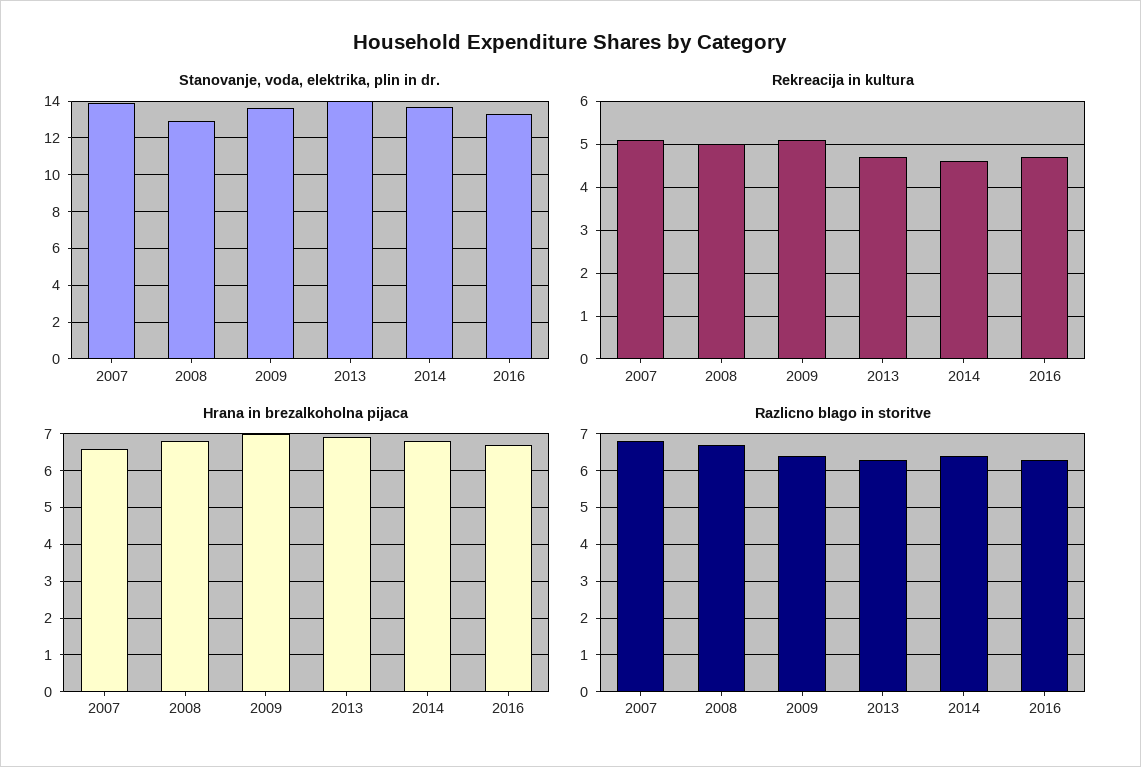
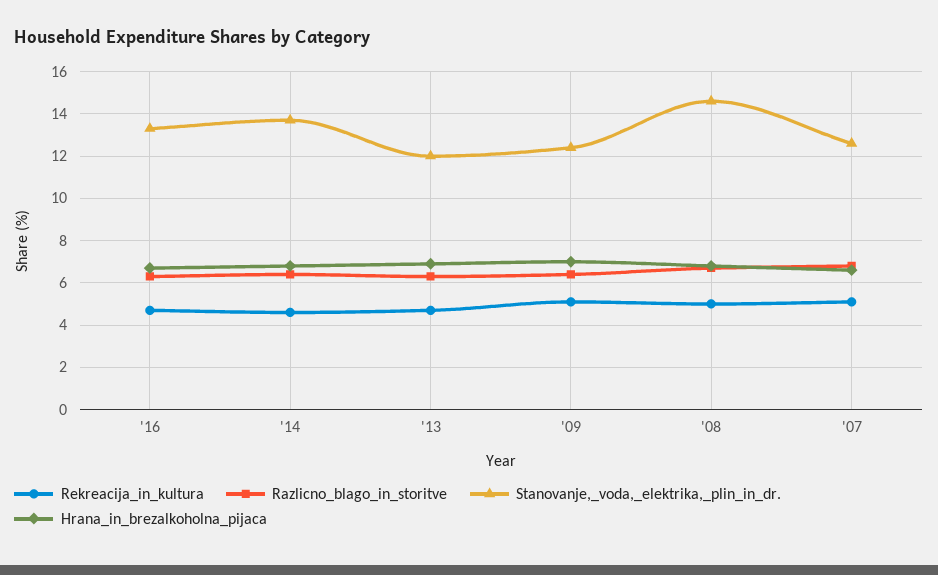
  {
    "Stanovanje, voda, elektrika, plin in dr.": {
-     "2007": 14,
+     "2007": 12.5,
-     "2008": 13,
+     "2008": 14.5,
-     "2009": 13.5,
+     "2009": 12.5,
-     "2013": 14,
+     "2013": 12,
      "2014": 13.5,
      "2016": 13.5
    },
    "Rekreacija in kultura": {
      "2007": 5,
      "2008": 5,
      "2009": 5,
      "2013": 4.5,
      "2014": 4.5,
      "2016": 4.5
    },
    "Hrana in brezalkoholna pijaca": {
      "2007": 6.5,
      "2008": 7,
      "2009": 7,
      "2013": 7,
      "2014": 7,
      "2016": 6.5
    },
    "Razlicno blago in storitve": {
      "2007": 7,
      "2008": 6.5,
      "2009": 6.5,
      "2013": 6.5,
      "2014": 6.5,
      "2016": 6.5
    }
  }

